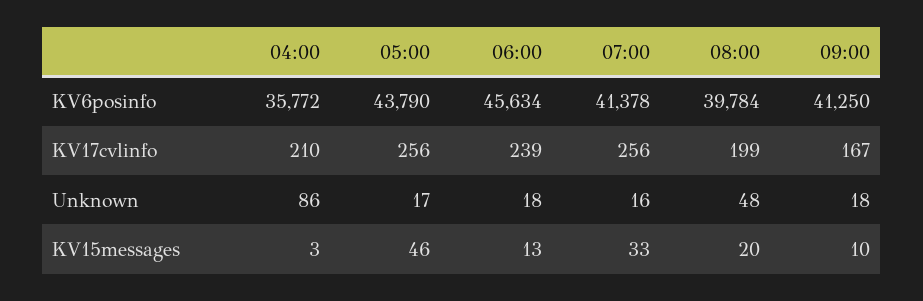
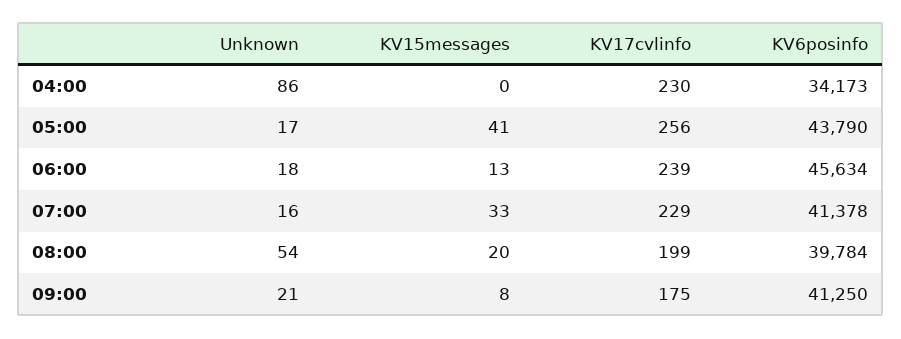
  {
    "04:00": {
-     "KV6posinfo": 35772,
+     "KV6posinfo": 34173,
-     "KV17cvlinfo": 210,
+     "KV17cvlinfo": 230,
      "Unknown": 86,
-     "KV15messages": 3
+     "KV15messages": 0
    },
    "05:00": {
      "KV6posinfo": 43790,
      "KV17cvlinfo": 256,
      "Unknown": 17,
-     "KV15messages": 46
+     "KV15messages": 41
    },
    "06:00": {
      "KV6posinfo": 45634,
      "KV17cvlinfo": 239,
      "Unknown": 18,
      "KV15messages": 13
    },
    "07:00": {
      "KV6posinfo": 41378,
-     "KV17cvlinfo": 256,
+     "KV17cvlinfo": 229,
      "Unknown": 16,
      "KV15messages": 33
    },
    "08:00": {
      "KV6posinfo": 39784,
      "KV17cvlinfo": 199,
-     "Unknown": 48,
+     "Unknown": 54,
      "KV15messages": 20
    },
    "09:00": {
      "KV6posinfo": 41250,
-     "KV17cvlinfo": 167,
+     "KV17cvlinfo": 175,
-     "Unknown": 18,
+     "Unknown": 21,
-     "KV15messages": 10
+     "KV15messages": 8
    }
  }

